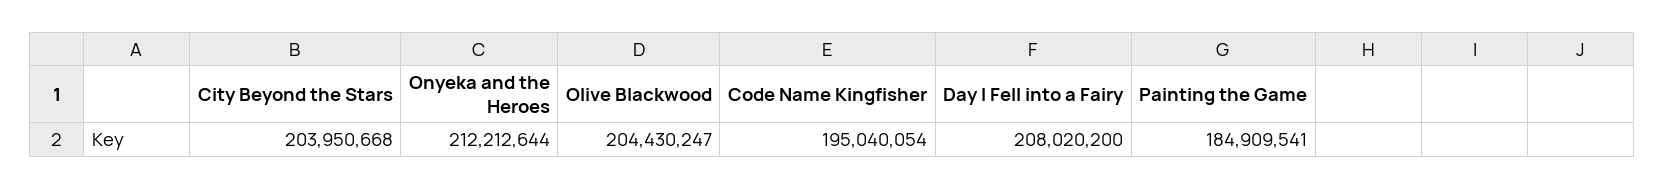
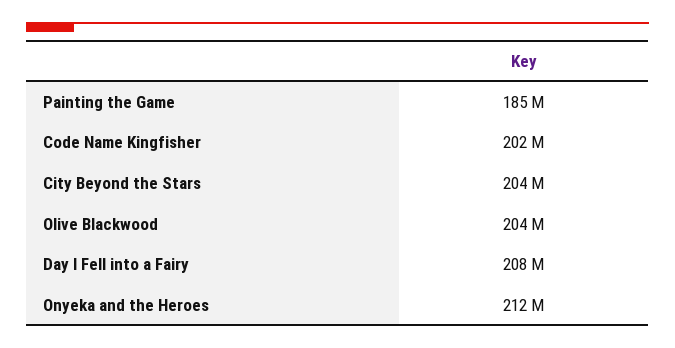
  {
    "City Beyond the Stars": 203950668,
    "Onyeka and the Heroes": 212212644,
    "Olive Blackwood": 204430247,
-   "Code Name Kingfisher": 195040054,
+   "Code Name Kingfisher": 202000000,
    "Day I Fell into a Fairy": 208020200,
    "Painting the Game": 184909541
  }

